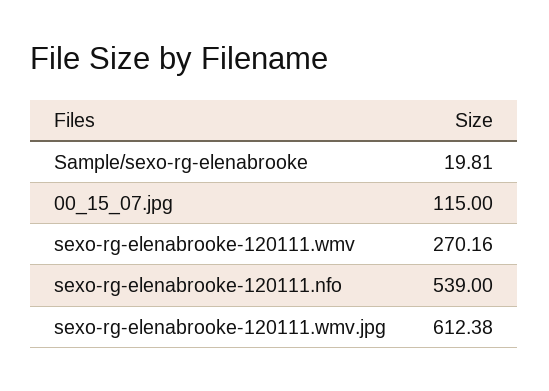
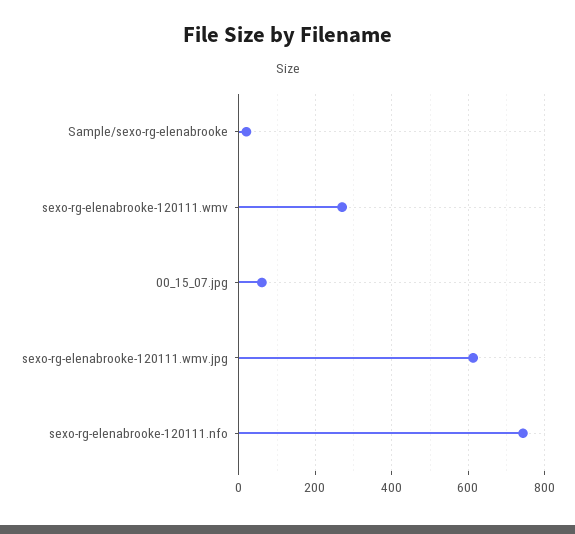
  {
    "Sample/sexo-rg-elenabrooke": 19.81,
-   "00_15_07.jpg": 115,
+   "00_15_07.jpg": 60,
    "sexo-rg-elenabrooke-120111.wmv": 270.16,
-   "sexo-rg-elenabrooke-120111.nfo": 539,
+   "sexo-rg-elenabrooke-120111.nfo": 740,
    "sexo-rg-elenabrooke-120111.wmv.jpg": 612.38
  }

